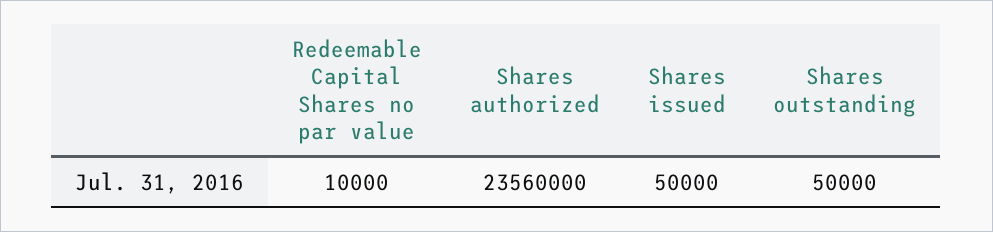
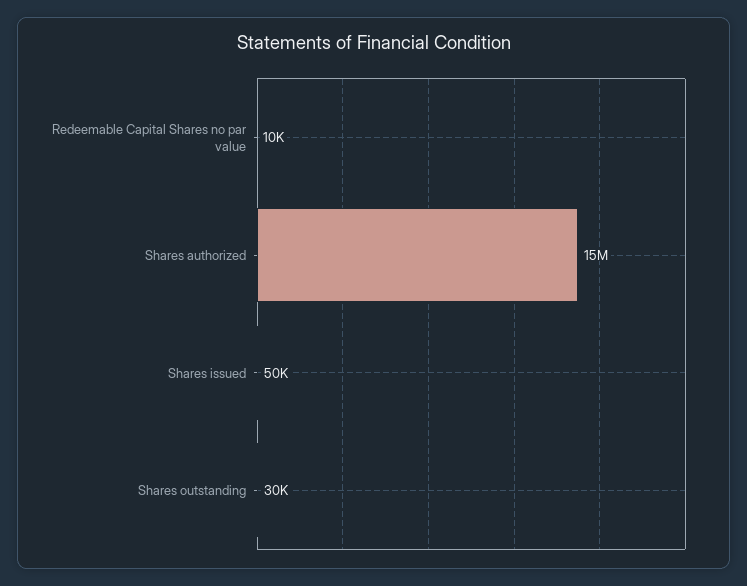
  {
    "Redeemable Capital Shares no par value": 10000,
-   "Shares authorized": 23560000,
+   "Shares authorized": 15000000,
    "Shares issued": 50000,
-   "Shares outstanding": 50000
+   "Shares outstanding": 30000
  }

